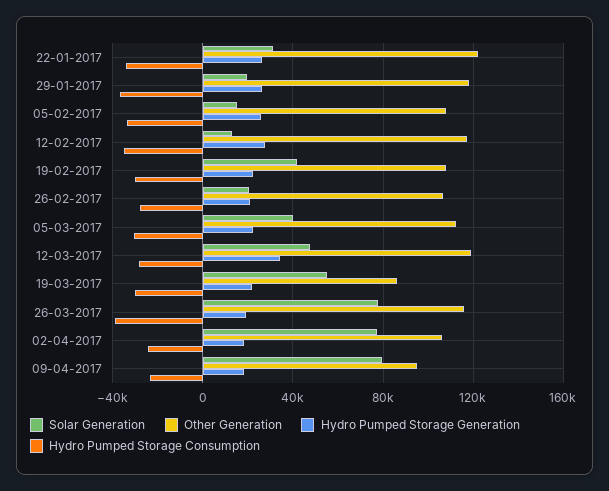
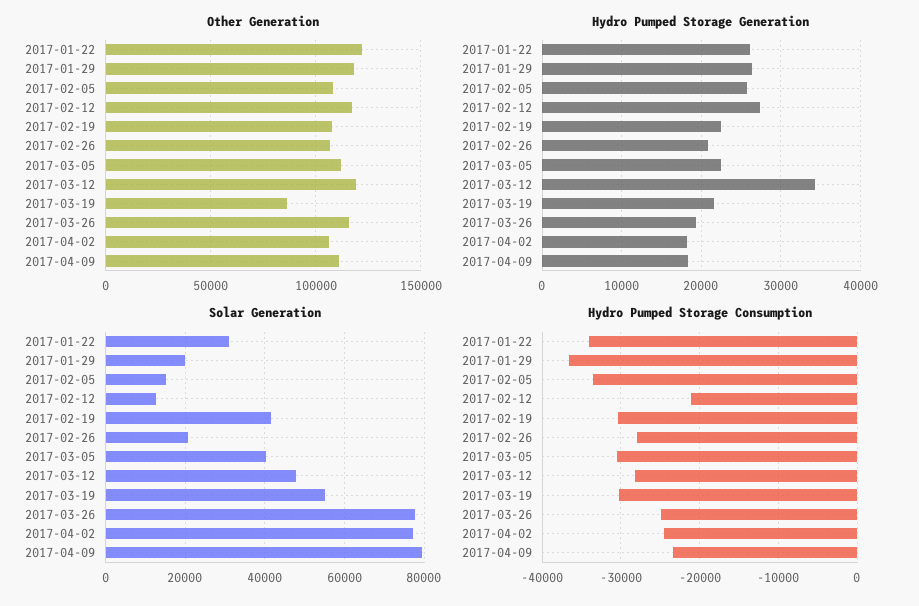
  {
    "Solar Generation": {
      "22-01-2017": 32000,
      "29-01-2017": 20000,
      "05-02-2017": 16000,
      "12-02-2017": 12000,
      "19-02-2017": 42000,
      "26-02-2017": 20000,
      "05-03-2017": 40000,
      "12-03-2017": 48000,
      "19-03-2017": 56000,
      "26-03-2017": 78000,
      "02-04-2017": 78000,
      "09-04-2017": 80000
    },
    "Other Generation": {
      "22-01-2017": 120000,
      "29-01-2017": 120000,
      "05-02-2017": 110000,
      "12-02-2017": 115000,
      "19-02-2017": 110000,
      "26-02-2017": 105000,
      "05-03-2017": 110000,
      "12-03-2017": 120000,
      "19-03-2017": 85000,
      "26-03-2017": 115000,
      "02-04-2017": 105000,
-     "09-04-2017": 95000
+     "09-04-2017": 110000
    },
    "Hydro Pumped Storage Generation": {
      "22-01-2017": 26000,
      "29-01-2017": 26000,
      "05-02-2017": 26000,
      "12-02-2017": 27000,
      "19-02-2017": 22000,
      "26-02-2017": 21000,
      "05-03-2017": 22000,
      "12-03-2017": 34000,
      "19-03-2017": 22000,
      "26-03-2017": 19000,
      "02-04-2017": 18000,
      "09-04-2017": 18000
    },
    "Hydro Pumped Storage Consumption": {
      "22-01-2017": -34000,
      "29-01-2017": -37000,
      "05-02-2017": -34000,
-     "12-02-2017": -35000,
+     "12-02-2017": -21000,
      "19-02-2017": -30000,
      "26-02-2017": -28000,
      "05-03-2017": -31000,
      "12-03-2017": -28000,
      "19-03-2017": -30000,
-     "26-03-2017": -40000,
+     "26-03-2017": -25000,
      "02-04-2017": -25000,
      "09-04-2017": -23000
    }
  }

